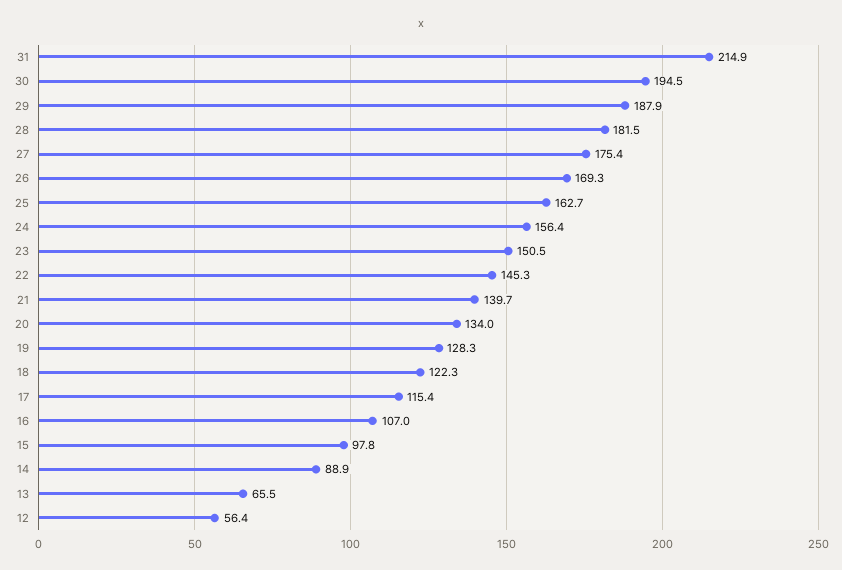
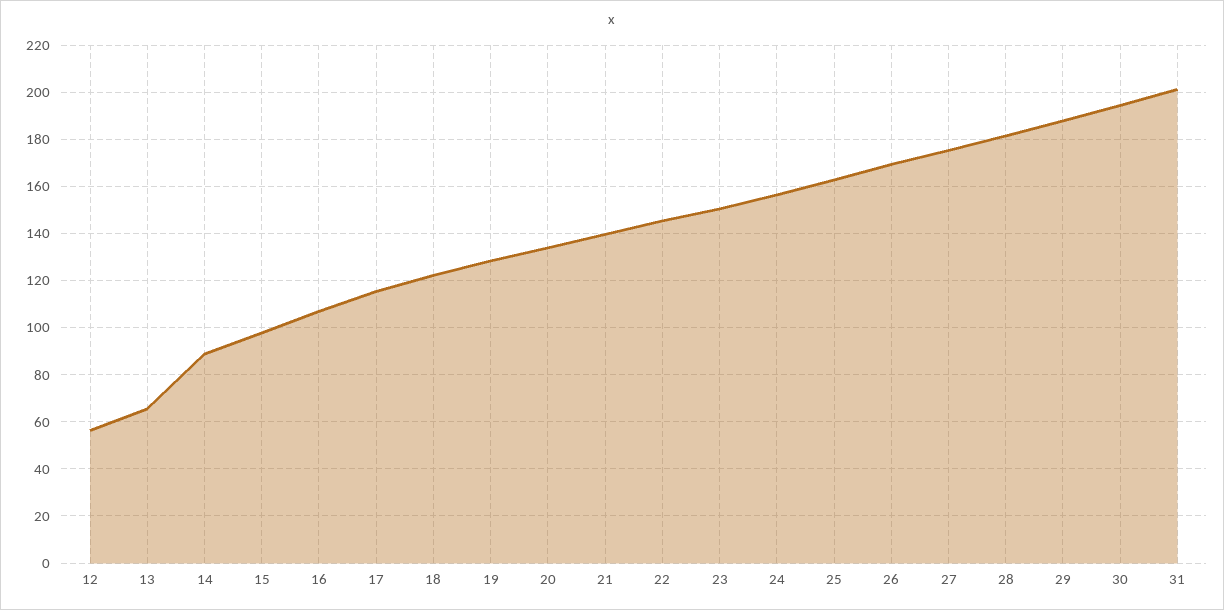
  {
-   "31": 214.9,
+   "31": 200,
    "30": 194.5,
    "29": 187.9,
    "28": 181.5,
    "27": 175.4,
    "26": 169.3,
    "25": 162.7,
    "24": 156.4,
    "23": 150.5,
    "22": 145.3,
    "21": 139.7,
    "20": 134,
    "19": 128.3,
    "18": 122.3,
    "17": 115.4,
    "16": 107,
    "15": 97.8,
    "14": 88.9,
    "13": 65.5,
    "12": 56.4
  }

